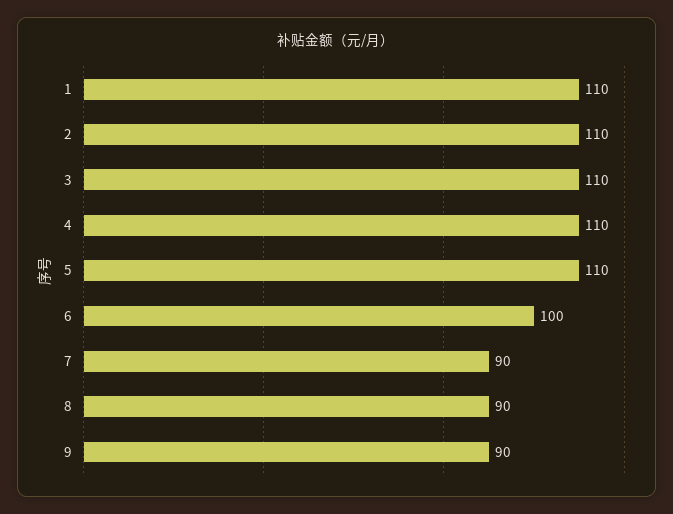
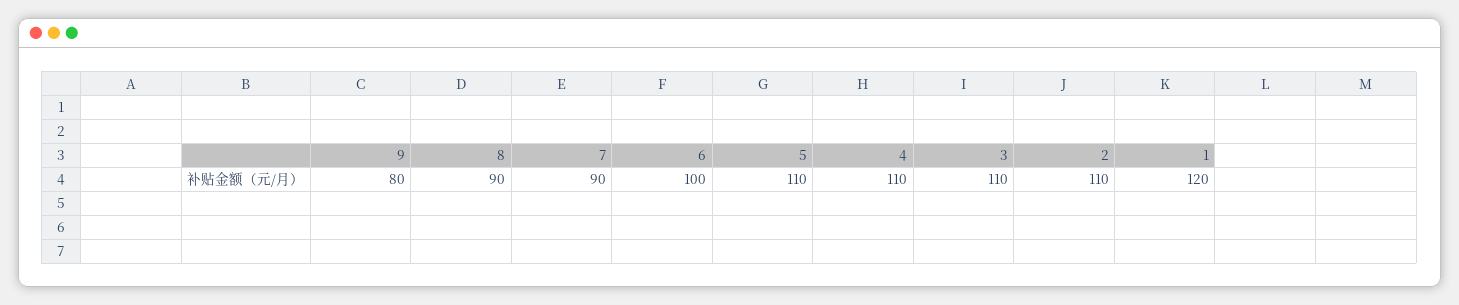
  {
-   "1": 110,
+   "1": 120,
    "2": 110,
    "3": 110,
    "4": 110,
    "5": 110,
    "6": 100,
    "7": 90,
    "8": 90,
-   "9": 90
+   "9": 80
  }

